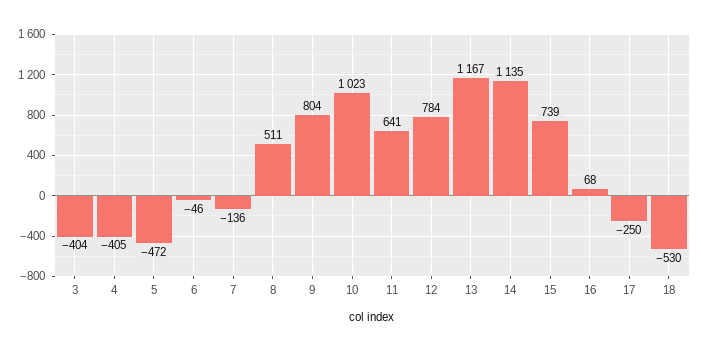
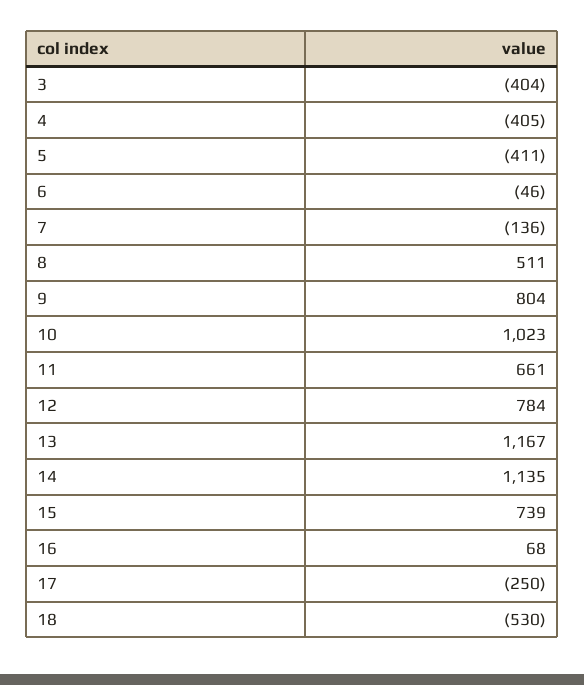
  {
    "3": -404,
    "4": -405,
-   "5": -472,
+   "5": -411,
    "6": -46,
    "7": -136,
    "8": 511,
    "9": 804,
    "10": 1023,
-   "11": 641,
+   "11": 661,
    "12": 784,
    "13": 1167,
    "14": 1135,
    "15": 739,
    "16": 68,
    "17": -250,
    "18": -530
  }

